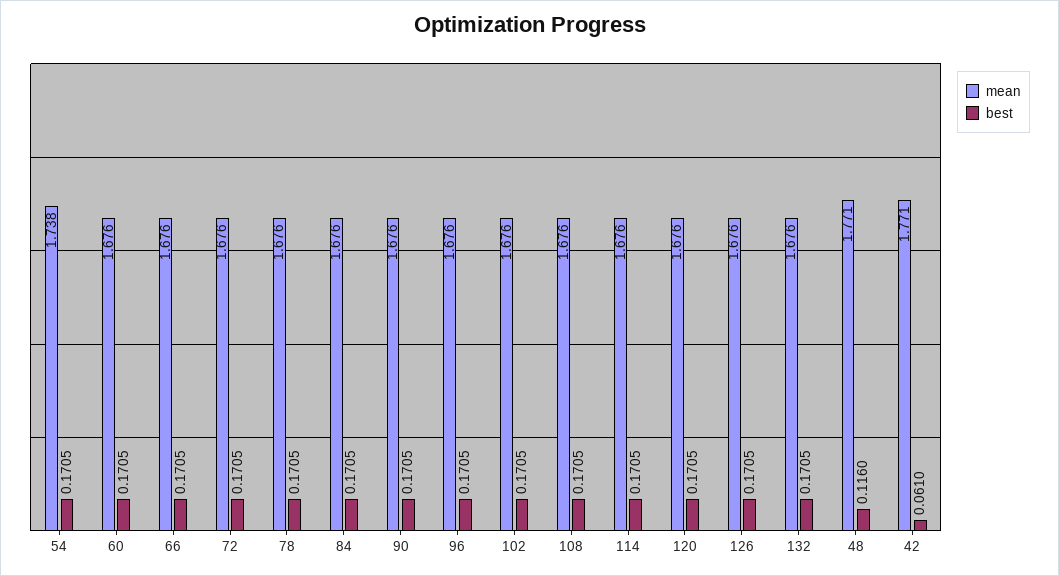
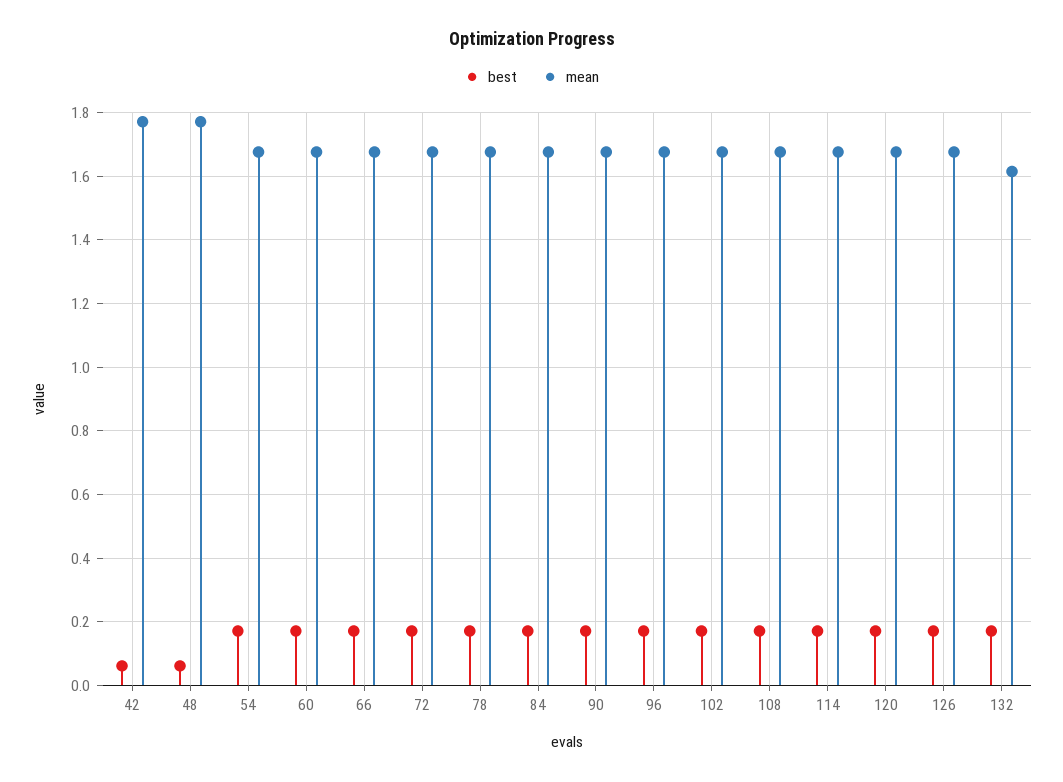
  {
    "mean": {
-     "54": 1.738,
+     "54": 1.68,
      "60": 1.676,
      "66": 1.676,
      "72": 1.676,
      "78": 1.676,
      "84": 1.676,
      "90": 1.676,
      "96": 1.676,
      "102": 1.676,
      "108": 1.676,
      "114": 1.676,
      "120": 1.676,
      "126": 1.676,
-     "132": 1.676,
+     "132": 1.62,
      "48": 1.771,
      "42": 1.771
    },
    "best": {
      "54": 0.1705,
      "60": 0.1705,
      "66": 0.1705,
      "72": 0.1705,
      "78": 0.1705,
      "84": 0.1705,
      "90": 0.1705,
      "96": 0.1705,
      "102": 0.1705,
      "108": 0.1705,
      "114": 0.1705,
      "120": 0.1705,
      "126": 0.1705,
      "132": 0.1705,
-     "48": 0.116,
+     "48": 0.06,
      "42": 0.061
    }
  }

